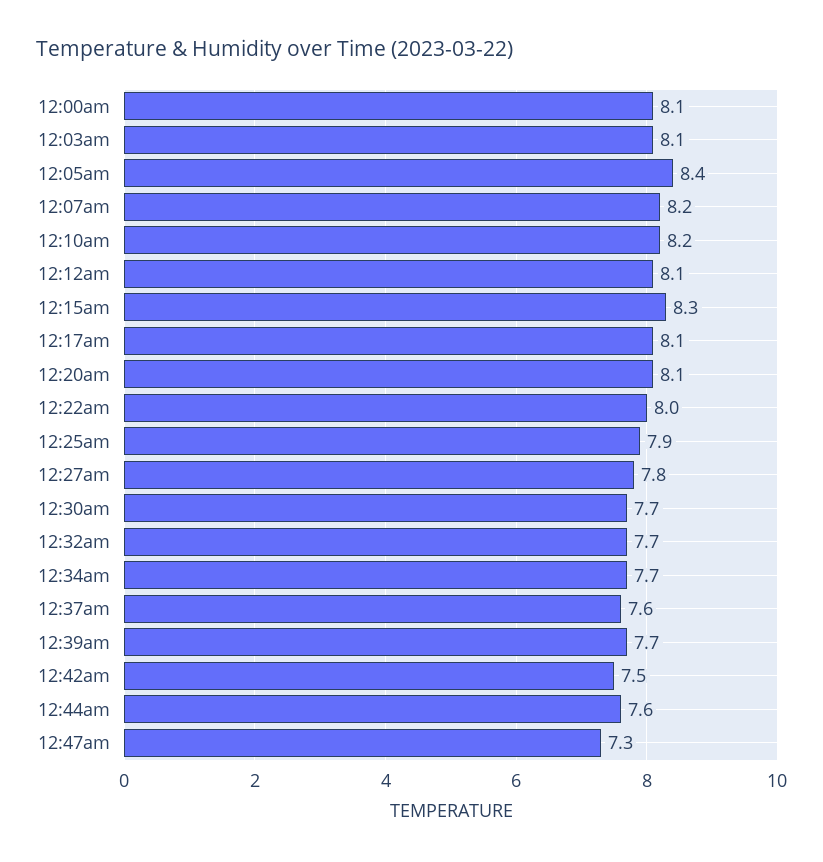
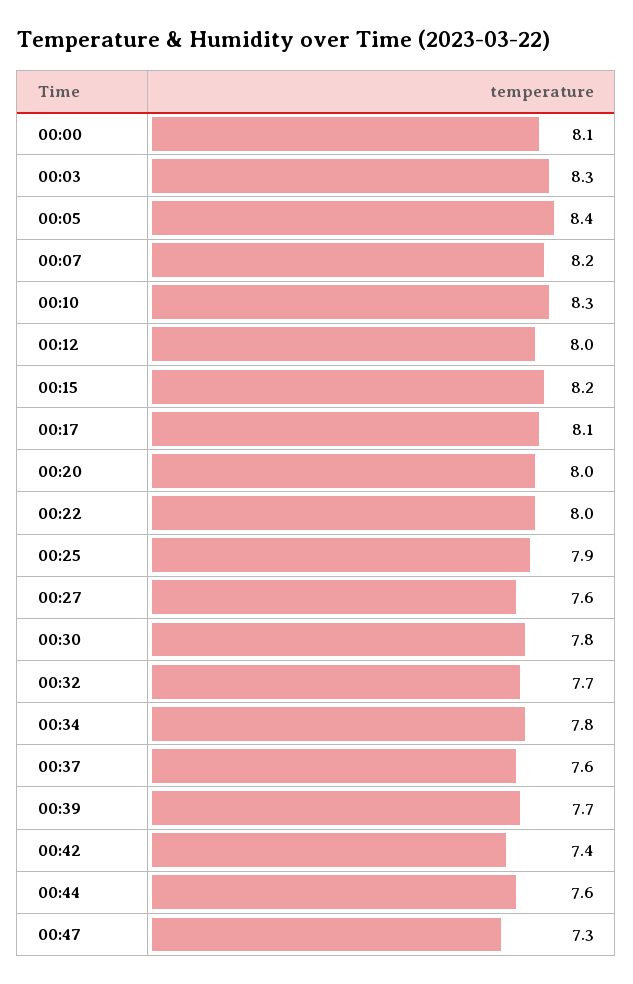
  {
    "12:00am": 8.1,
-   "12:03am": 8.1,
+   "12:03am": 8.3,
    "12:05am": 8.4,
    "12:07am": 8.2,
-   "12:10am": 8.2,
+   "12:10am": 8.3,
-   "12:12am": 8.1,
+   "12:12am": 8,
-   "12:15am": 8.3,
+   "12:15am": 8.2,
    "12:17am": 8.1,
-   "12:20am": 8.1,
+   "12:20am": 8,
    "12:22am": 8,
    "12:25am": 7.9,
-   "12:27am": 7.8,
+   "12:27am": 7.6,
-   "12:30am": 7.7,
+   "12:30am": 7.8,
    "12:32am": 7.7,
-   "12:34am": 7.7,
+   "12:34am": 7.8,
    "12:37am": 7.6,
    "12:39am": 7.7,
-   "12:42am": 7.5,
+   "12:42am": 7.4,
    "12:44am": 7.6,
    "12:47am": 7.3
  }

